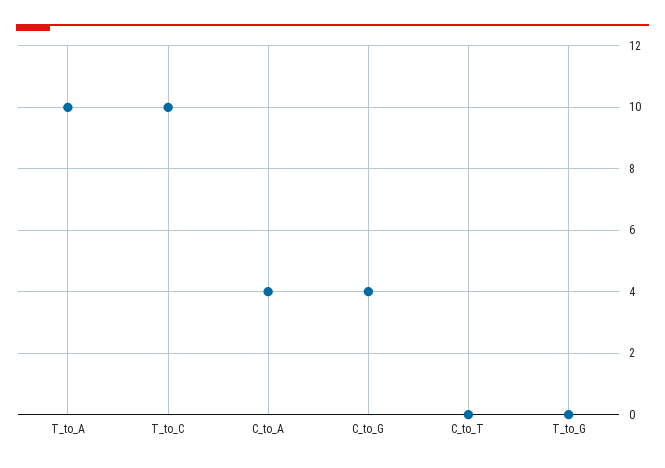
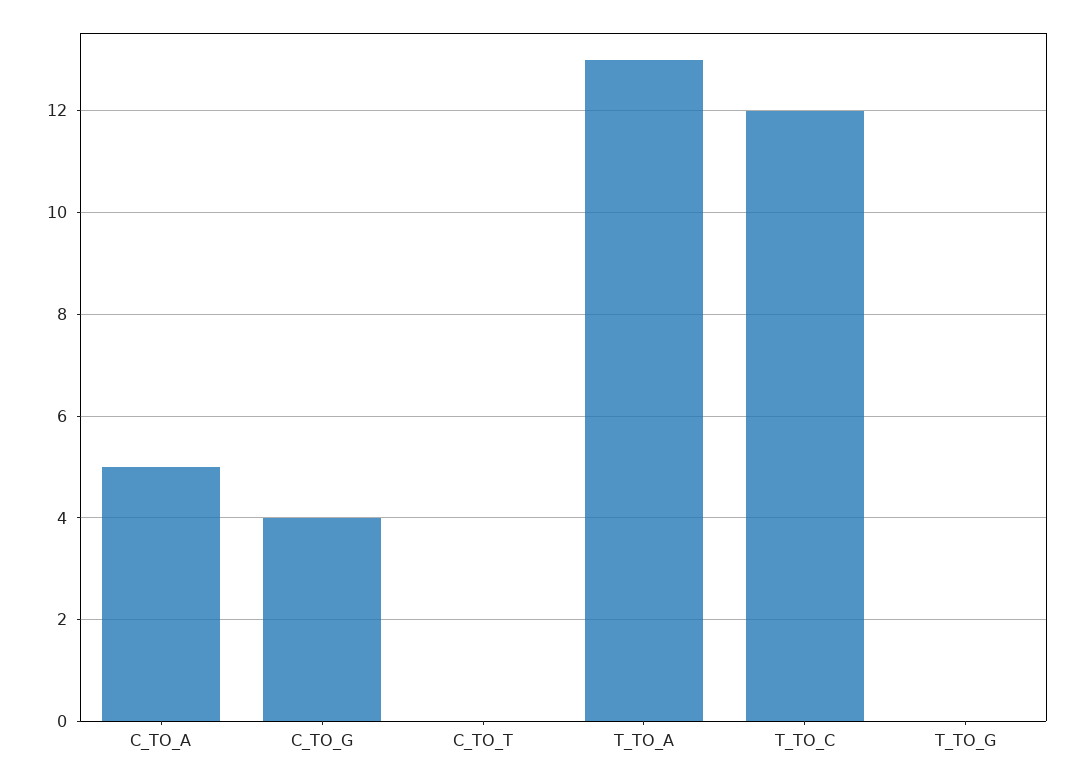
  {
-   "T_to_A": 10,
+   "T_to_A": 13,
-   "T_to_C": 10,
+   "T_to_C": 12,
-   "C_to_A": 4,
+   "C_to_A": 5,
    "C_to_G": 4,
    "C_to_T": 0,
    "T_to_G": 0
  }

